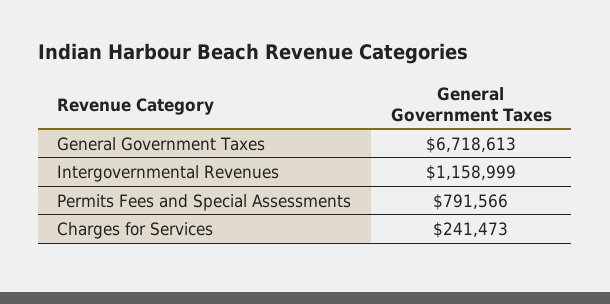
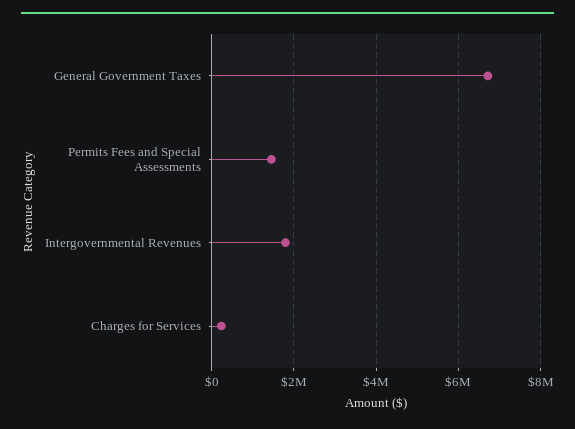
  {
    "General Government Taxes": 6718613,
-   "Intergovernmental Revenues": 1158999,
+   "Intergovernmental Revenues": 1800000,
-   "Permits Fees and Special Assessments": 791566,
+   "Permits Fees and Special Assessments": 1400000,
    "Charges for Services": 241473
  }

